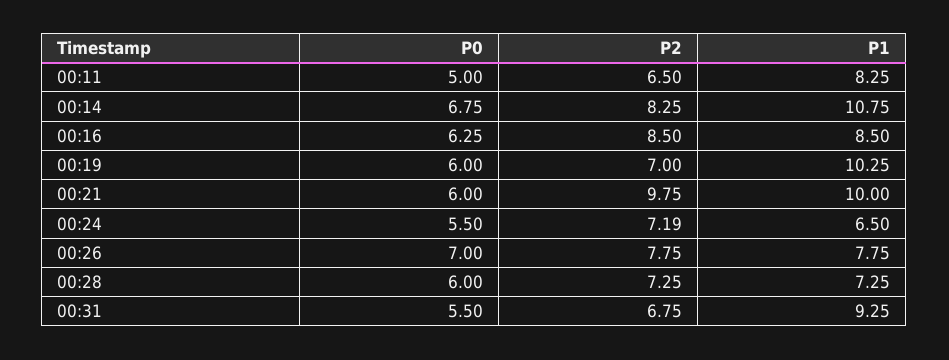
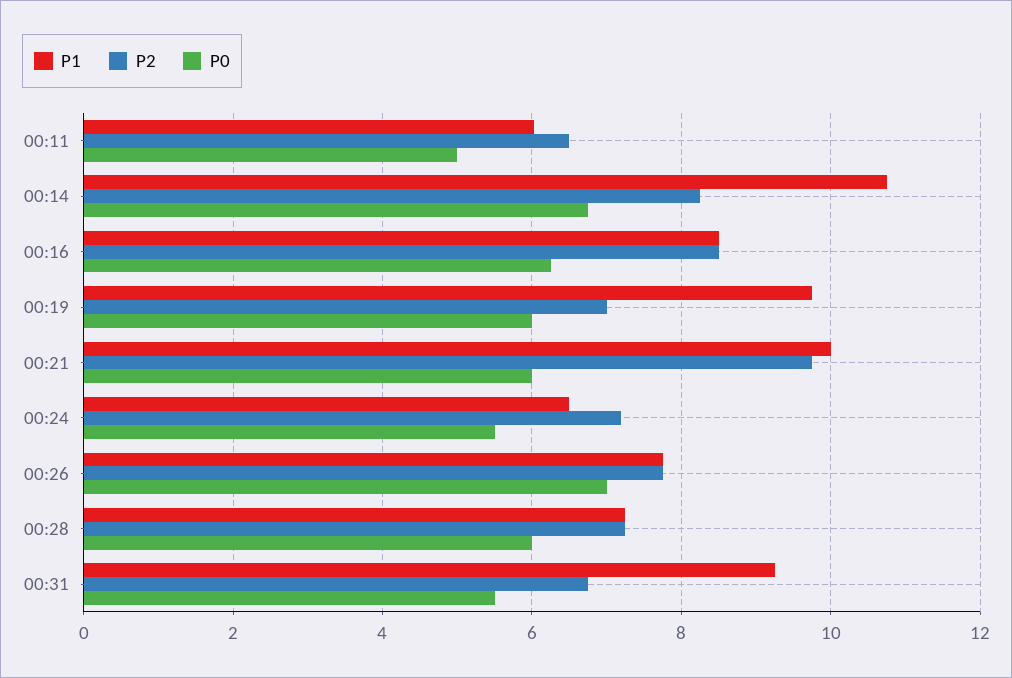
  {
    "P0": {
      "00:11": 5,
      "00:14": 6.75,
      "00:16": 6.25,
      "00:19": 6,
      "00:21": 6,
      "00:24": 5.5,
      "00:26": 7,
      "00:28": 6,
      "00:31": 5.5
    },
    "P2": {
      "00:11": 6.5,
      "00:14": 8.25,
      "00:16": 8.5,
      "00:19": 7,
      "00:21": 9.75,
      "00:24": 7.19,
      "00:26": 7.75,
      "00:28": 7.25,
      "00:31": 6.75
    },
    "P1": {
-     "00:11": 8.25,
+     "00:11": 6,
      "00:14": 10.75,
      "00:16": 8.5,
-     "00:19": 10.25,
+     "00:19": 9.8,
      "00:21": 10,
      "00:24": 6.5,
      "00:26": 7.75,
      "00:28": 7.25,
      "00:31": 9.25
    }
  }

